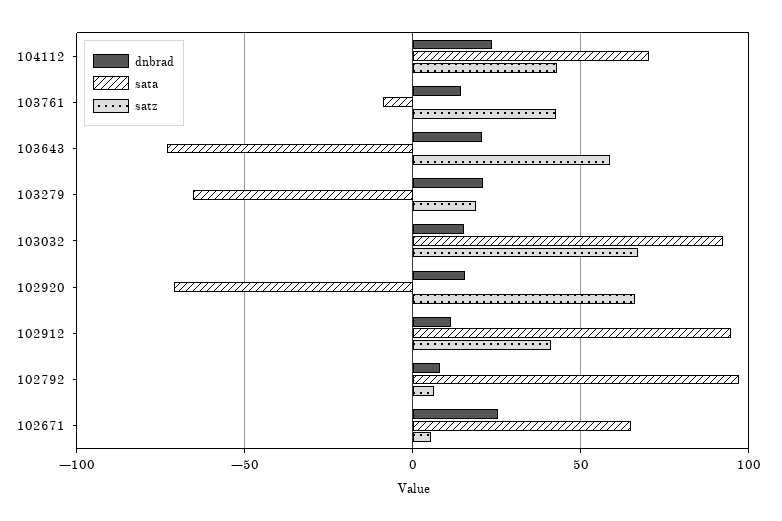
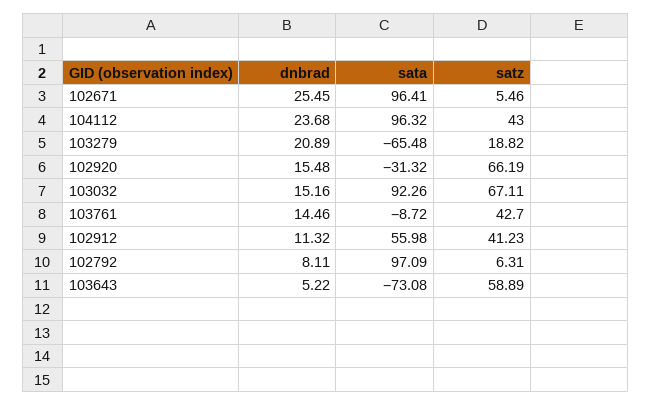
  {
    "dnbrad": {
      "104112": 23.68,
      "103761": 14.46,
-     "103643": 20,
+     "103643": 5.22,
      "103279": 20.89,
      "103032": 15.16,
      "102920": 15.48,
      "102912": 11.32,
      "102792": 8.11,
      "102671": 25.45
    },
    "sata": {
-     "104112": 70,
+     "104112": 96.32,
      "103761": -8.72,
      "103643": -73.08,
      "103279": -65.48,
      "103032": 92.26,
-     "102920": -70,
+     "102920": -31.32,
-     "102912": 95,
+     "102912": 55.98,
      "102792": 97.09,
-     "102671": 65
+     "102671": 96.41
    },
    "satz": {
      "104112": 43,
      "103761": 42.7,
      "103643": 58.89,
      "103279": 18.82,
      "103032": 67.11,
      "102920": 66.19,
      "102912": 41.23,
      "102792": 6.31,
      "102671": 5.46
    }
  }

